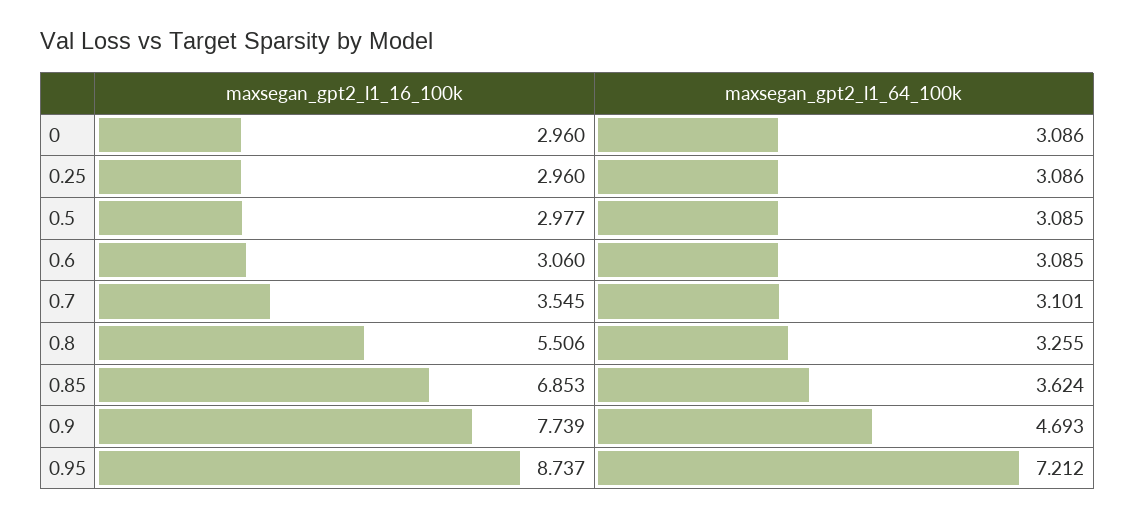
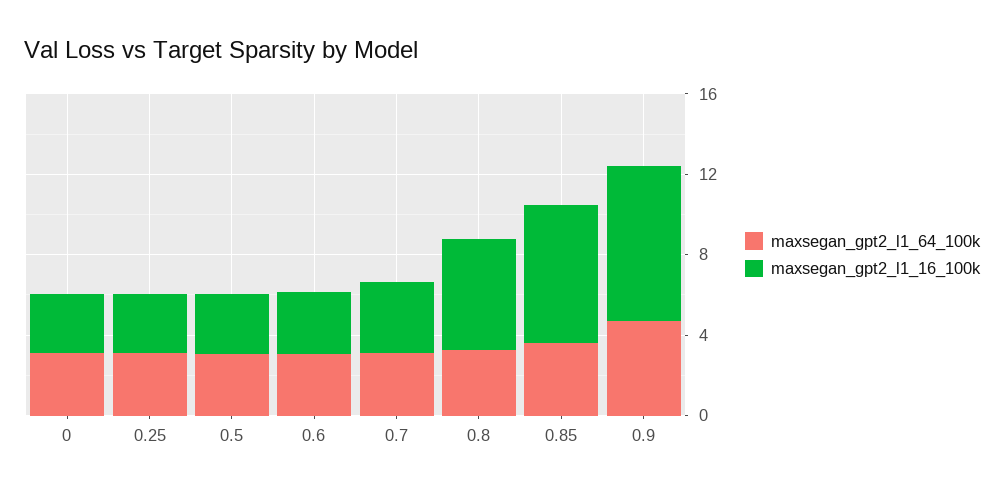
  {
    "maxsegan_gpt2_l1_16_100k": {
      "0": 2.96,
      "0.25": 2.96,
      "0.5": 2.977,
      "0.6": 3.06,
      "0.7": 3.545,
      "0.8": 5.506,
      "0.85": 6.853,
-     "0.9": 7.739,
+     "0.9": 7.739
-     "0.95": 8.737
    },
    "maxsegan_gpt2_l1_64_100k": {
      "0": 3.086,
      "0.25": 3.086,
      "0.5": 3.085,
      "0.6": 3.085,
      "0.7": 3.101,
      "0.8": 3.255,
      "0.85": 3.624,
-     "0.9": 4.693,
+     "0.9": 4.693
-     "0.95": 7.212
    }
  }

